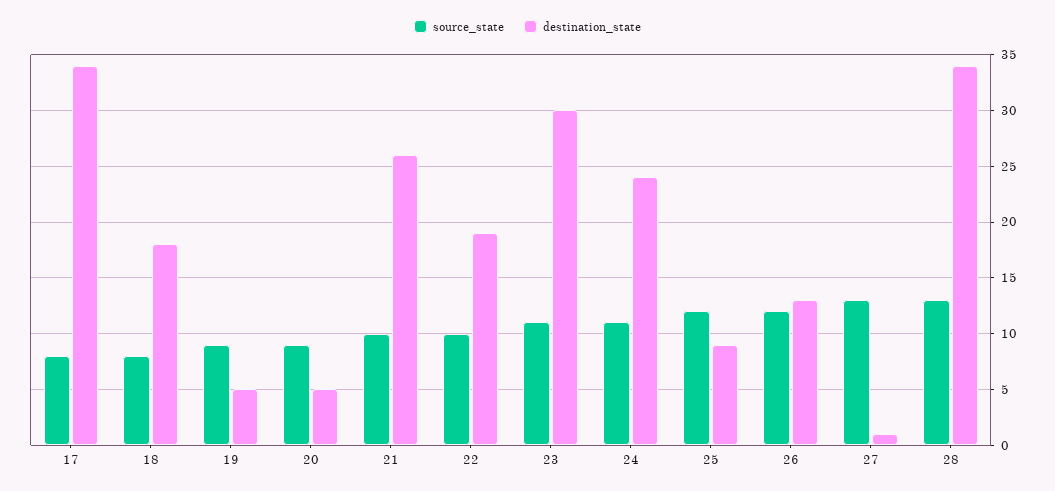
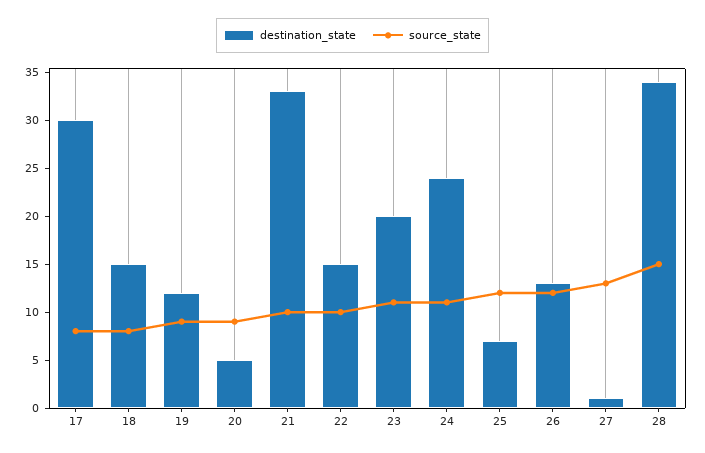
  {
    "source_state": {
      "17": 8,
      "18": 8,
      "19": 9,
      "20": 9,
      "21": 10,
      "22": 10,
      "23": 11,
      "24": 11,
      "25": 12,
      "26": 12,
      "27": 13,
-     "28": 13
+     "28": 15
    },
    "destination_state": {
-     "17": 34,
+     "17": 30,
-     "18": 18,
+     "18": 15,
-     "19": 5,
+     "19": 12,
      "20": 5,
-     "21": 26,
+     "21": 33,
-     "22": 19,
+     "22": 15,
-     "23": 30,
+     "23": 20,
      "24": 24,
-     "25": 9,
+     "25": 7,
      "26": 13,
      "27": 1,
      "28": 34
    }
  }

